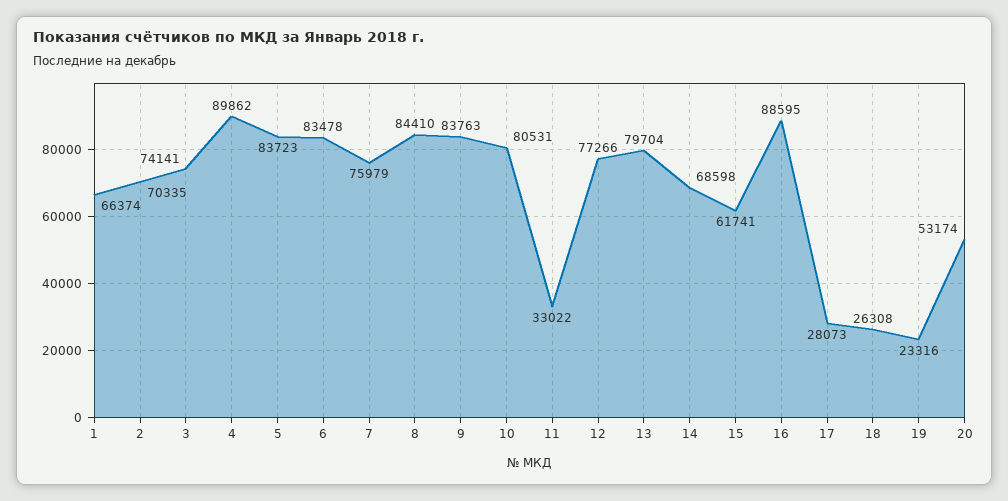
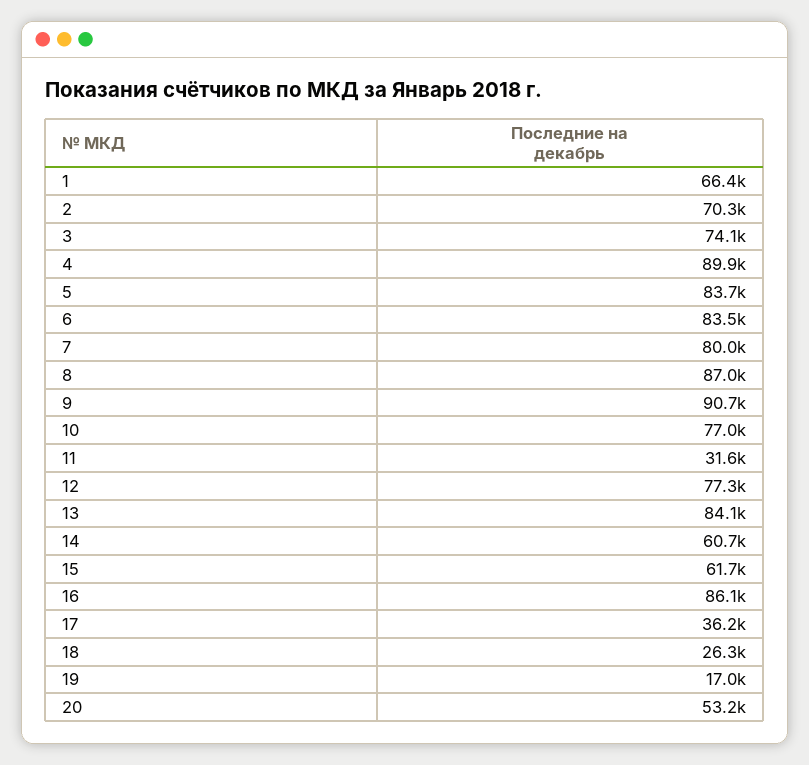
  {
    "1": 66374,
    "2": 70335,
    "3": 74141,
    "4": 89862,
    "5": 83723,
    "6": 83478,
-   "7": 75979,
+   "7": 80000,
-   "8": 84410,
+   "8": 87000,
-   "9": 83763,
+   "9": 90700,
-   "10": 80531,
+   "10": 77000,
-   "11": 33022,
+   "11": 31600,
    "12": 77266,
-   "13": 79704,
+   "13": 84100,
-   "14": 68598,
+   "14": 60700,
    "15": 61741,
-   "16": 88595,
+   "16": 86100,
-   "17": 28073,
+   "17": 36200,
    "18": 26308,
-   "19": 23316,
+   "19": 17000,
    "20": 53174
  }

